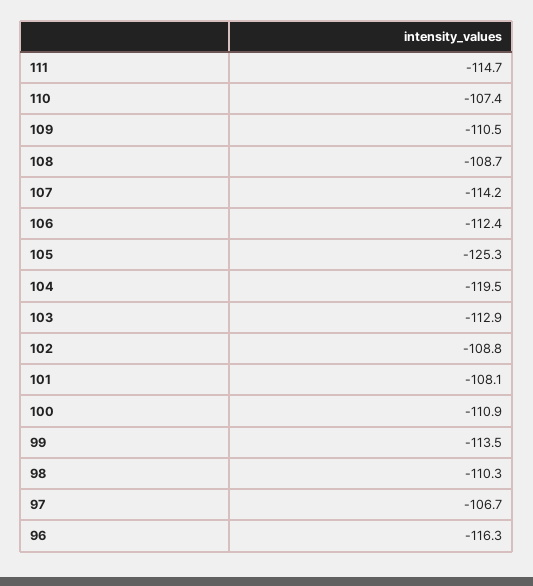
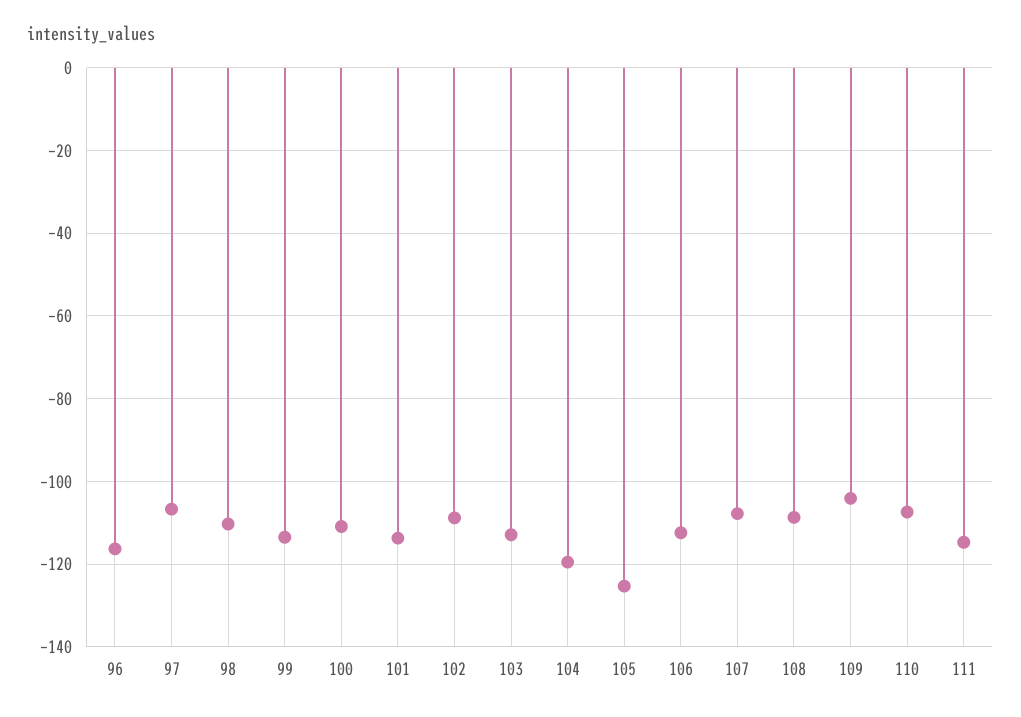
  {
    "111": -114.7,
    "110": -107.4,
-   "109": -110.5,
+   "109": -104,
    "108": -108.7,
-   "107": -114.2,
+   "107": -108,
    "106": -112.4,
    "105": -125.3,
    "104": -119.5,
    "103": -112.9,
    "102": -108.8,
-   "101": -108.1,
+   "101": -114,
    "100": -110.9,
    "99": -113.5,
    "98": -110.3,
    "97": -106.7,
    "96": -116.3
  }

